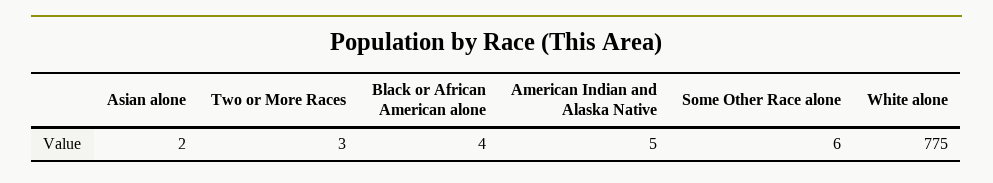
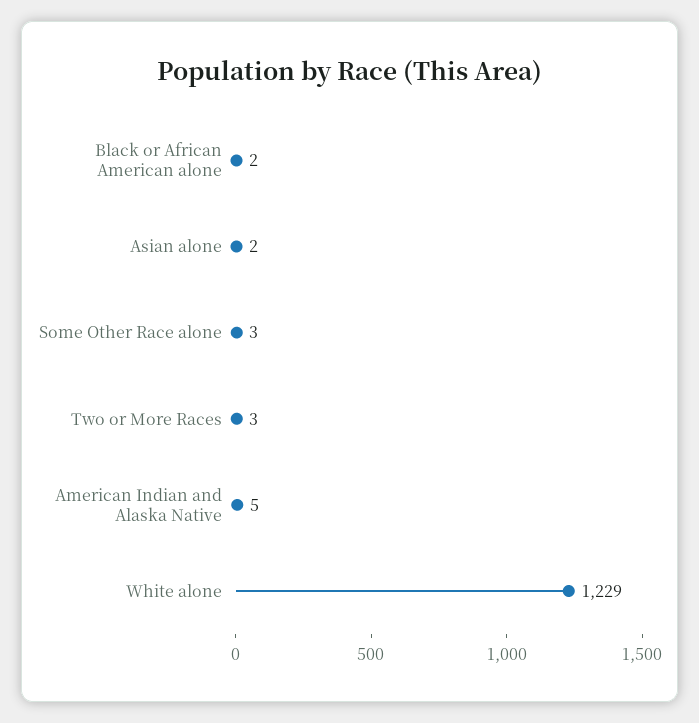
  {
    "Asian alone": 2,
    "Two or More Races": 3,
-   "Black or African American alone": 4,
+   "Black or African American alone": 2,
    "American Indian and Alaska Native": 5,
-   "Some Other Race alone": 6,
+   "Some Other Race alone": 3,
-   "White alone": 775
+   "White alone": 1229
  }

